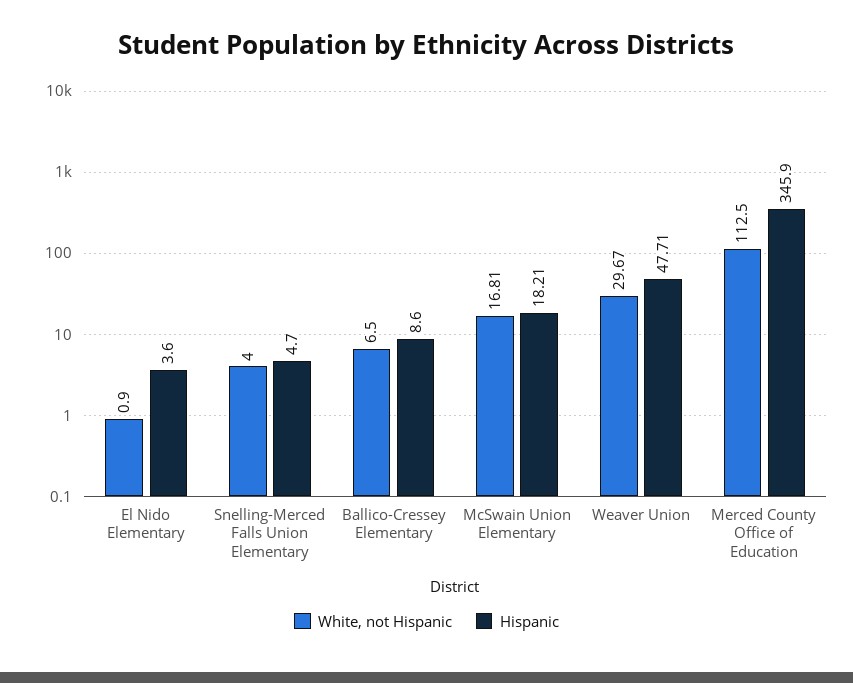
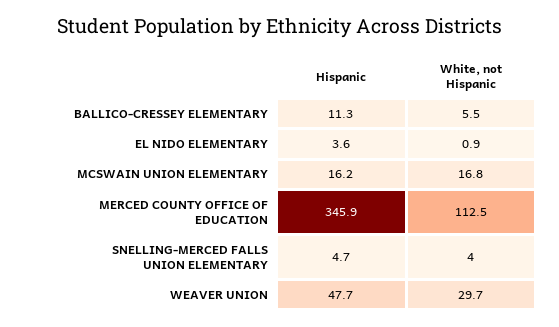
  {
    "White, not Hispanic": {
      "El Nido Elementary": 0.9,
      "Snelling-Merced Falls Union Elementary": 4,
-     "Ballico-Cressey Elementary": 6.5,
+     "Ballico-Cressey Elementary": 5.5,
      "McSwain Union Elementary": 16.81,
      "Weaver Union": 29.67,
      "Merced County Office of Education": 112.5
    },
    "Hispanic": {
      "El Nido Elementary": 3.6,
      "Snelling-Merced Falls Union Elementary": 4.7,
-     "Ballico-Cressey Elementary": 8.6,
+     "Ballico-Cressey Elementary": 11.3,
-     "McSwain Union Elementary": 18.21,
+     "McSwain Union Elementary": 16.2,
      "Weaver Union": 47.71,
      "Merced County Office of Education": 345.9
    }
  }

